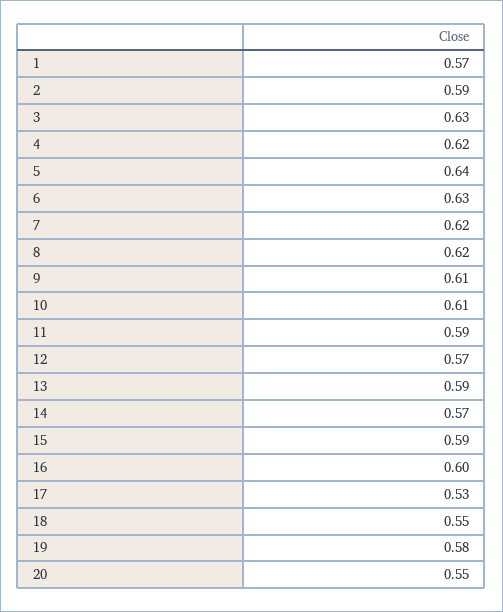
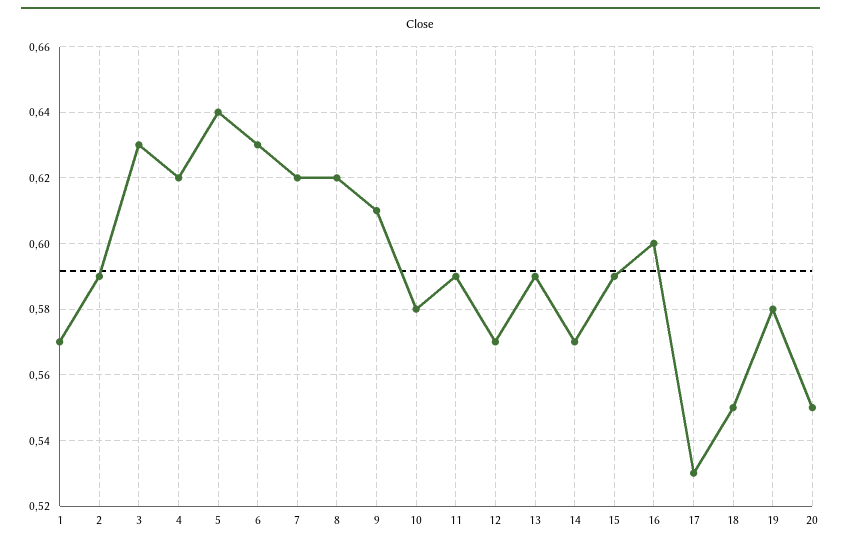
  {
    "1": 0.57,
    "2": 0.59,
    "3": 0.63,
    "4": 0.62,
    "5": 0.64,
    "6": 0.63,
    "7": 0.62,
    "8": 0.62,
    "9": 0.61,
-   "10": 0.61,
+   "10": 0.58,
    "11": 0.59,
    "12": 0.57,
    "13": 0.59,
    "14": 0.57,
    "15": 0.59,
    "16": 0.6,
    "17": 0.53,
    "18": 0.55,
    "19": 0.58,
    "20": 0.55
  }

